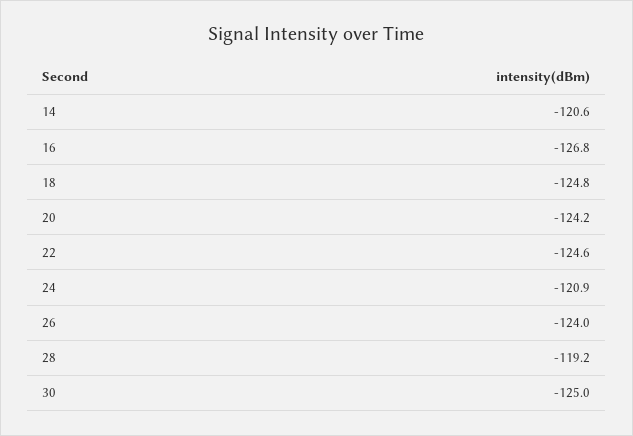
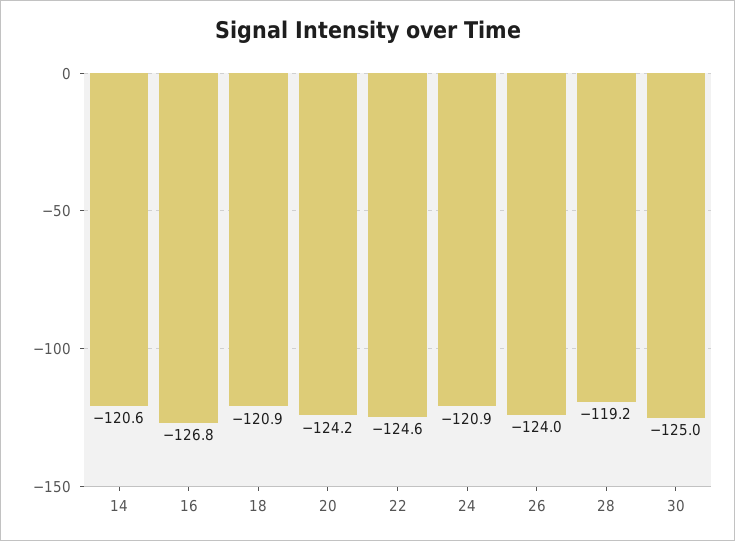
  {
    "14": -120.6,
    "16": -126.8,
-   "18": -124.8,
+   "18": -120.9,
    "20": -124.2,
    "22": -124.6,
    "24": -120.9,
    "26": -124,
    "28": -119.2,
    "30": -125
  }

